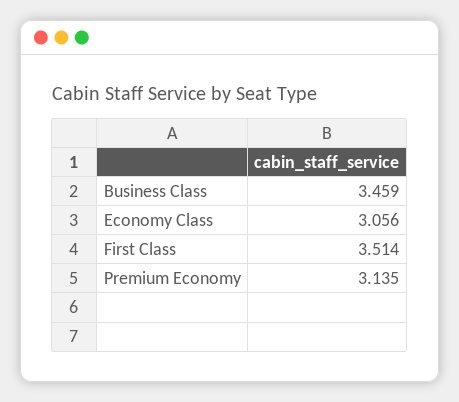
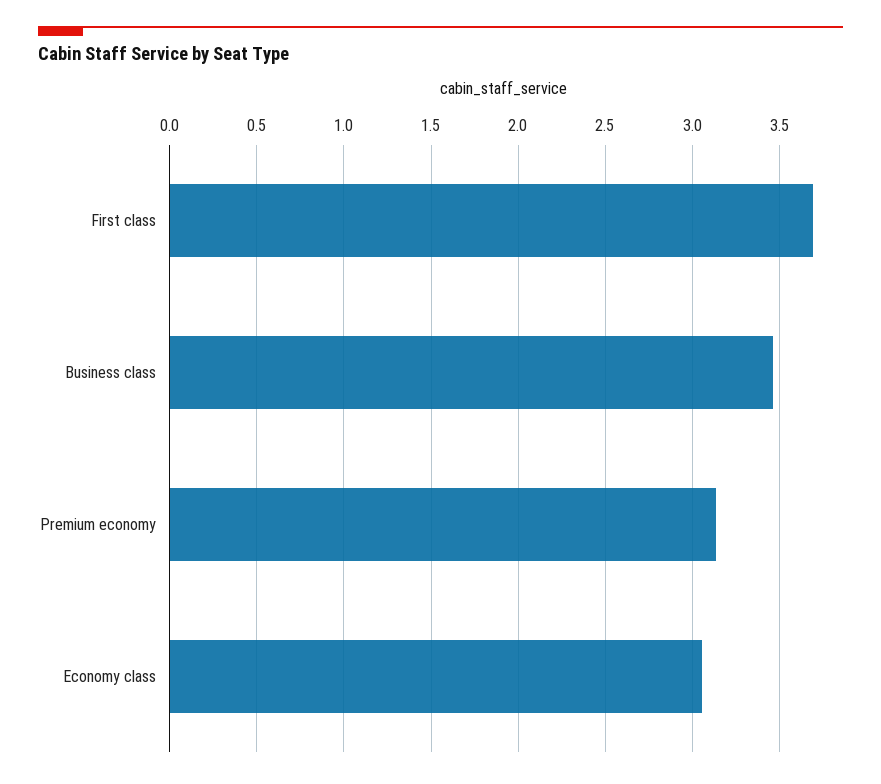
  {
    "Business Class": 3.459,
    "Economy Class": 3.056,
-   "First Class": 3.514,
+   "First Class": 3.7,
    "Premium Economy": 3.135
  }

